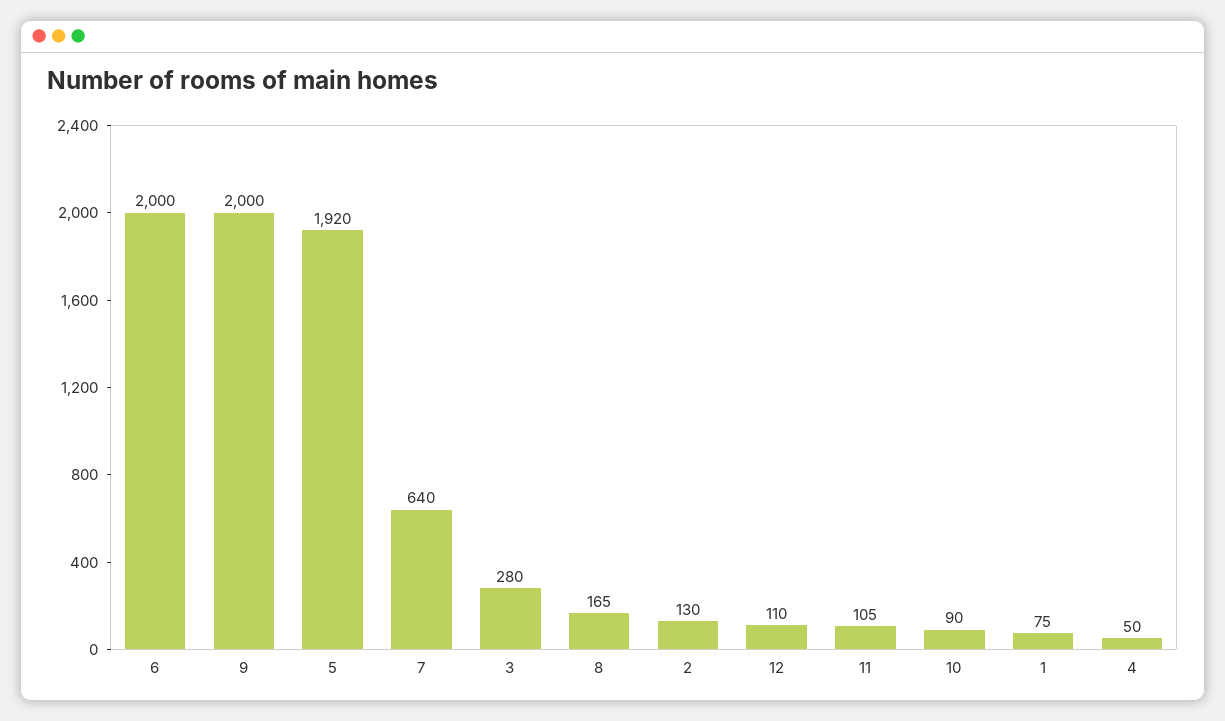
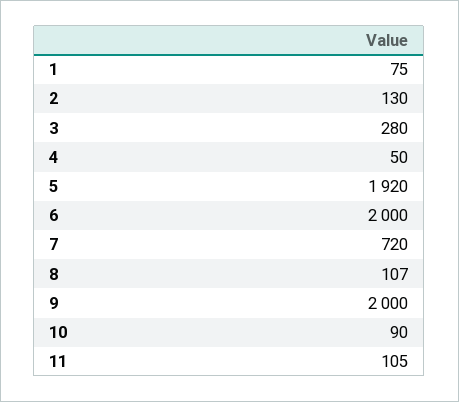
  {
    "6": 2000,
    "9": 2000,
    "5": 1920,
-   "7": 640,
+   "7": 720,
    "3": 280,
-   "8": 165,
+   "8": 107,
    "2": 130,
-   "12": 110,
    "11": 105,
    "10": 90,
    "1": 75,
    "4": 50
  }

